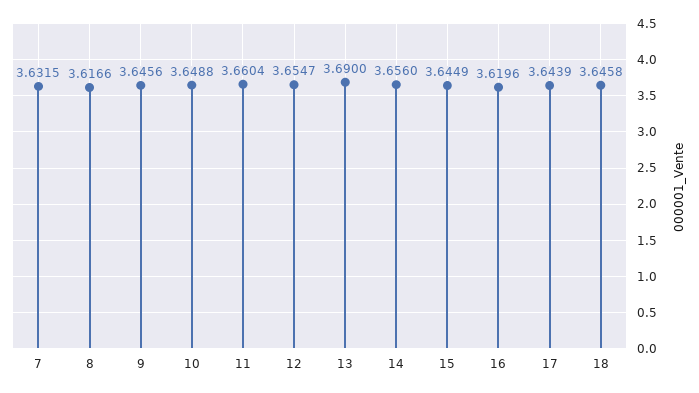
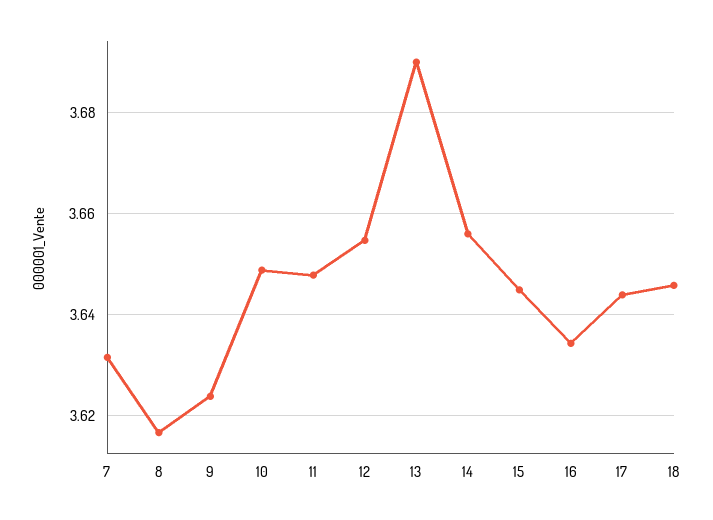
  {
    "7": 3.6315,
    "8": 3.6166,
-   "9": 3.6456,
+   "9": 3.624,
    "10": 3.6488,
-   "11": 3.6604,
+   "11": 3.648,
    "12": 3.6547,
    "13": 3.69,
    "14": 3.656,
    "15": 3.6449,
-   "16": 3.6196,
+   "16": 3.634,
    "17": 3.6439,
    "18": 3.6458
  }

